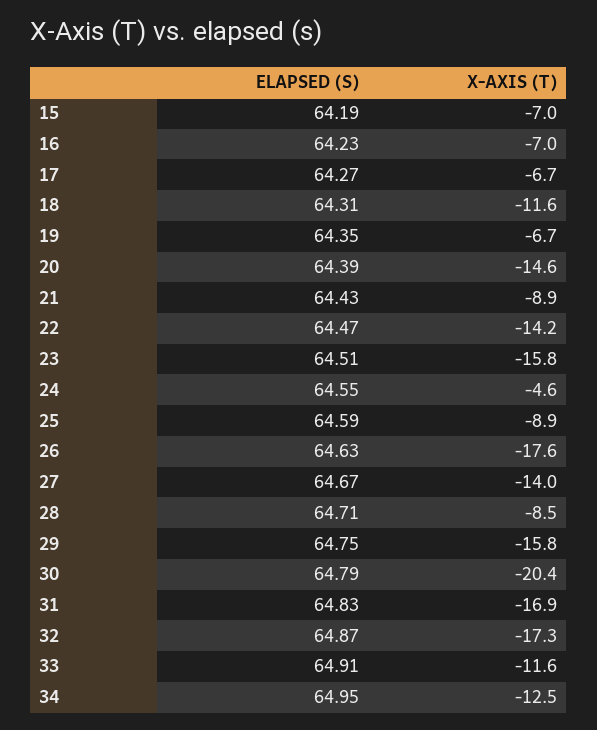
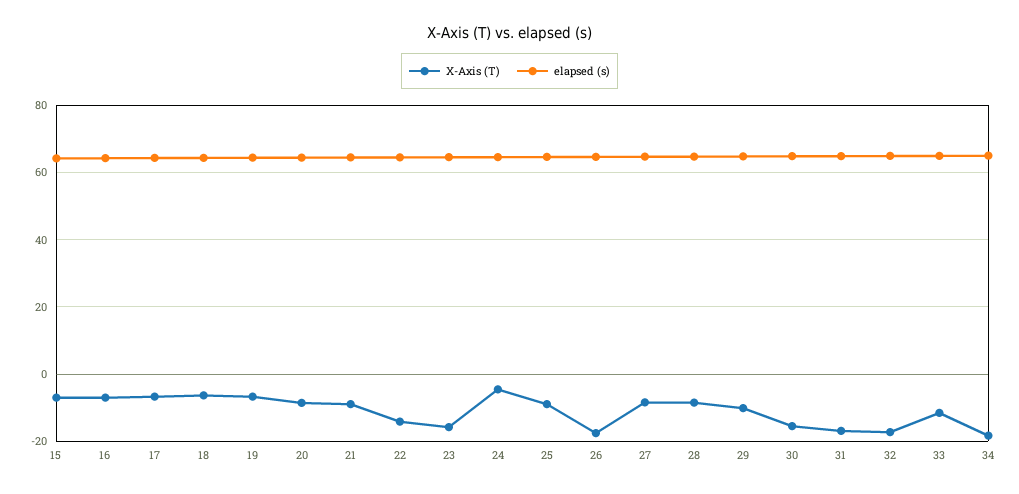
  {
    "ELAPSED (S)": {
      "15": 64.19,
      "16": 64.23,
      "17": 64.27,
      "18": 64.31,
      "19": 64.35,
      "20": 64.39,
      "21": 64.43,
      "22": 64.47,
      "23": 64.51,
      "24": 64.55,
      "25": 64.59,
      "26": 64.63,
      "27": 64.67,
      "28": 64.71,
      "29": 64.75,
      "30": 64.79,
      "31": 64.83,
      "32": 64.87,
      "33": 64.91,
      "34": 64.95
    },
    "X-AXIS (T)": {
      "15": -7,
      "16": -7,
      "17": -6.7,
-     "18": -11.6,
+     "18": -6,
      "19": -6.7,
-     "20": -14.6,
+     "20": -8,
      "21": -8.9,
      "22": -14.2,
      "23": -15.8,
      "24": -4.6,
      "25": -8.9,
      "26": -17.6,
-     "27": -14,
+     "27": -8,
      "28": -8.5,
-     "29": -15.8,
+     "29": -10,
-     "30": -20.4,
+     "30": -16,
      "31": -16.9,
      "32": -17.3,
      "33": -11.6,
-     "34": -12.5
+     "34": -18
    }
  }

